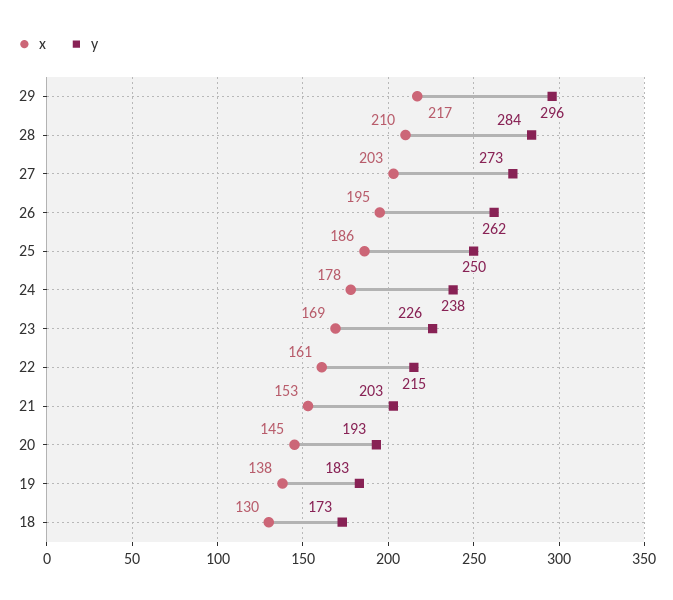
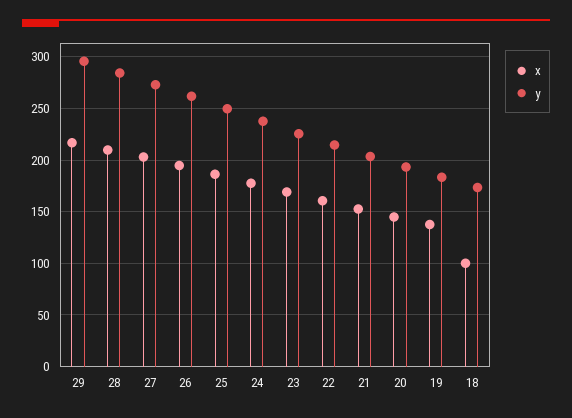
  {
    "x": {
      "29": 217,
      "28": 210,
      "27": 203,
      "26": 195,
      "25": 186,
      "24": 178,
      "23": 169,
      "22": 161,
      "21": 153,
      "20": 145,
      "19": 138,
-     "18": 130
+     "18": 100
    },
    "y": {
      "29": 296,
      "28": 284,
      "27": 273,
      "26": 262,
      "25": 250,
      "24": 238,
      "23": 226,
      "22": 215,
      "21": 203,
      "20": 193,
      "19": 183,
      "18": 173
    }
  }

